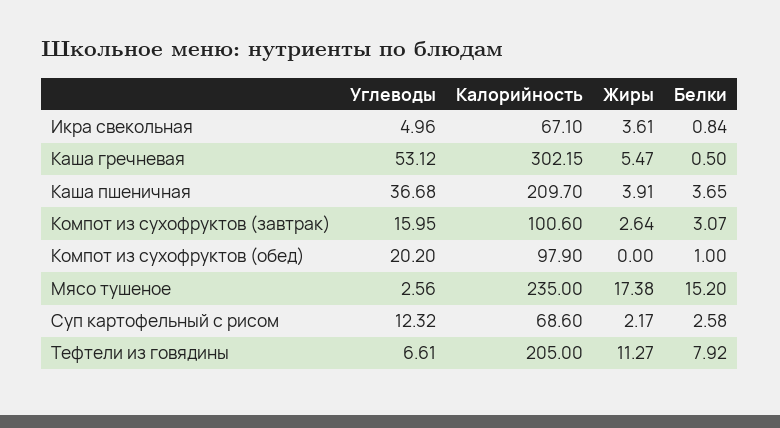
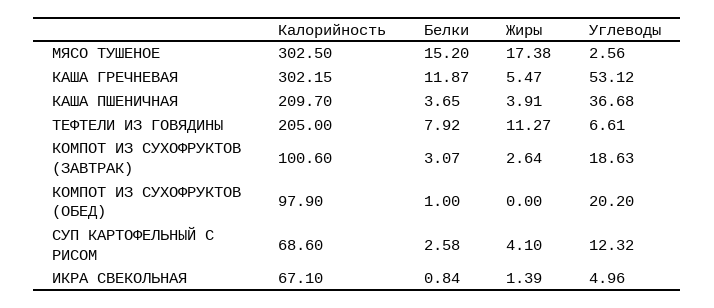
  {
    "Углеводы": {
      "Икра свекольная": 4.96,
      "Каша гречневая": 53.12,
      "Каша пшеничная": 36.68,
-     "Компот из сухофруктов (завтрак)": 15.95,
+     "Компот из сухофруктов (завтрак)": 18.63,
      "Компот из сухофруктов (обед)": 20.2,
      "Мясо тушеное": 2.56,
      "Суп картофельный с рисом": 12.32,
      "Тефтели из говядины": 6.61
    },
    "Калорийность": {
      "Икра свекольная": 67.1,
      "Каша гречневая": 302.15,
      "Каша пшеничная": 209.7,
      "Компот из сухофруктов (завтрак)": 100.6,
      "Компот из сухофруктов (обед)": 97.9,
-     "Мясо тушеное": 235,
+     "Мясо тушеное": 302.5,
      "Суп картофельный с рисом": 68.6,
      "Тефтели из говядины": 205
    },
    "Жиры": {
-     "Икра свекольная": 3.61,
+     "Икра свекольная": 1.39,
      "Каша гречневая": 5.47,
      "Каша пшеничная": 3.91,
      "Компот из сухофруктов (завтрак)": 2.64,
      "Компот из сухофруктов (обед)": 0,
      "Мясо тушеное": 17.38,
-     "Суп картофельный с рисом": 2.17,
+     "Суп картофельный с рисом": 4.1,
      "Тефтели из говядины": 11.27
    },
    "Белки": {
      "Икра свекольная": 0.84,
-     "Каша гречневая": 0.5,
+     "Каша гречневая": 11.87,
      "Каша пшеничная": 3.65,
      "Компот из сухофруктов (завтрак)": 3.07,
      "Компот из сухофруктов (обед)": 1,
      "Мясо тушеное": 15.2,
      "Суп картофельный с рисом": 2.58,
      "Тефтели из говядины": 7.92
    }
  }

